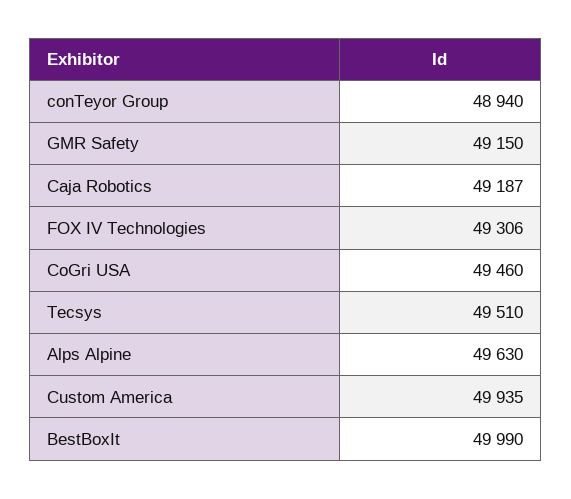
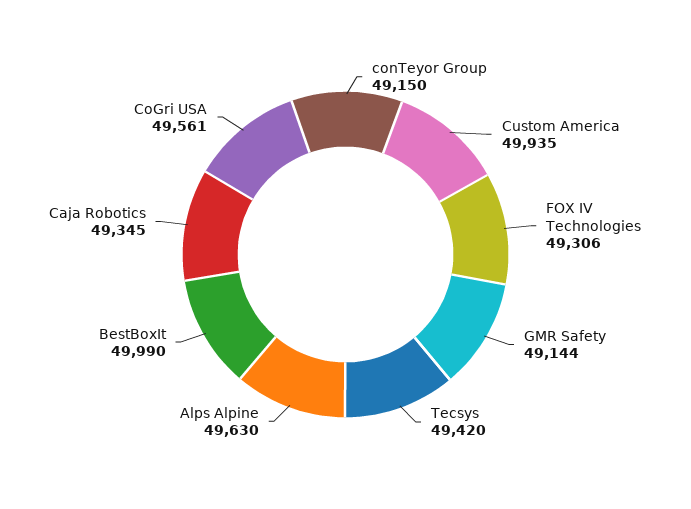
  {
-   "conTeyor Group": 48940,
+   "conTeyor Group": 49150,
-   "GMR Safety": 49150,
+   "GMR Safety": 49144,
-   "Caja Robotics": 49187,
+   "Caja Robotics": 49345,
    "FOX IV Technologies": 49306,
-   "CoGri USA": 49460,
+   "CoGri USA": 49561,
-   "Tecsys": 49510,
+   "Tecsys": 49420,
    "Alps Alpine": 49630,
    "Custom America": 49935,
    "BestBoxIt": 49990
  }

